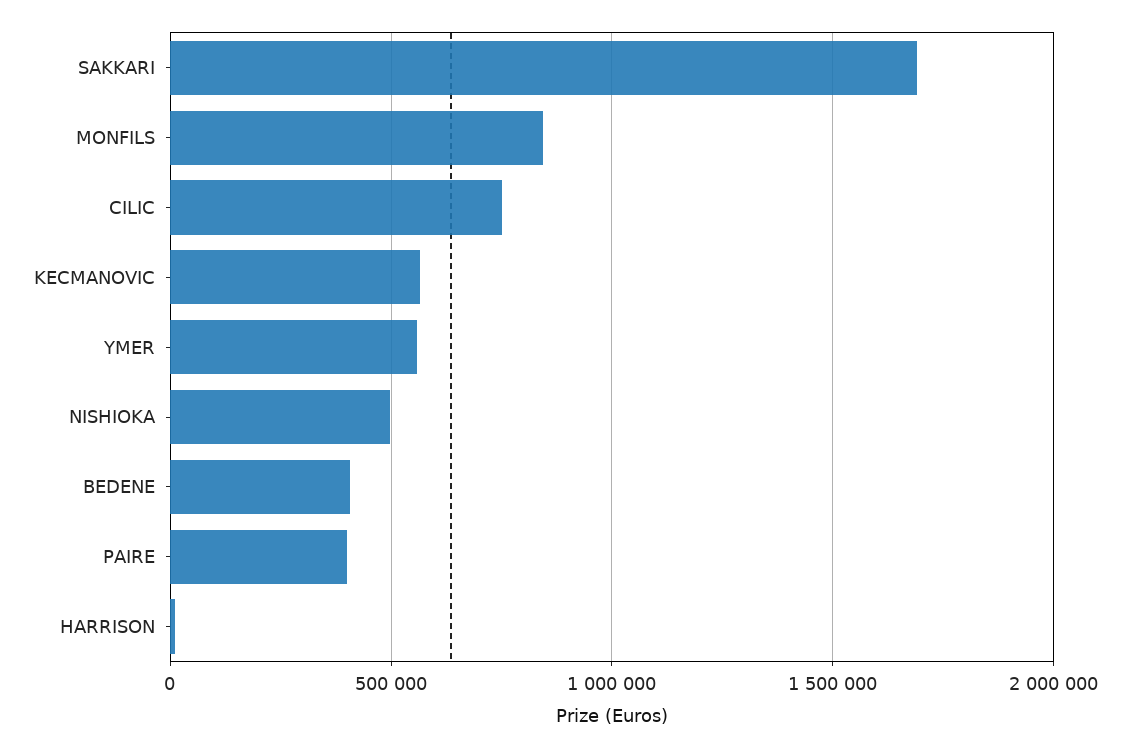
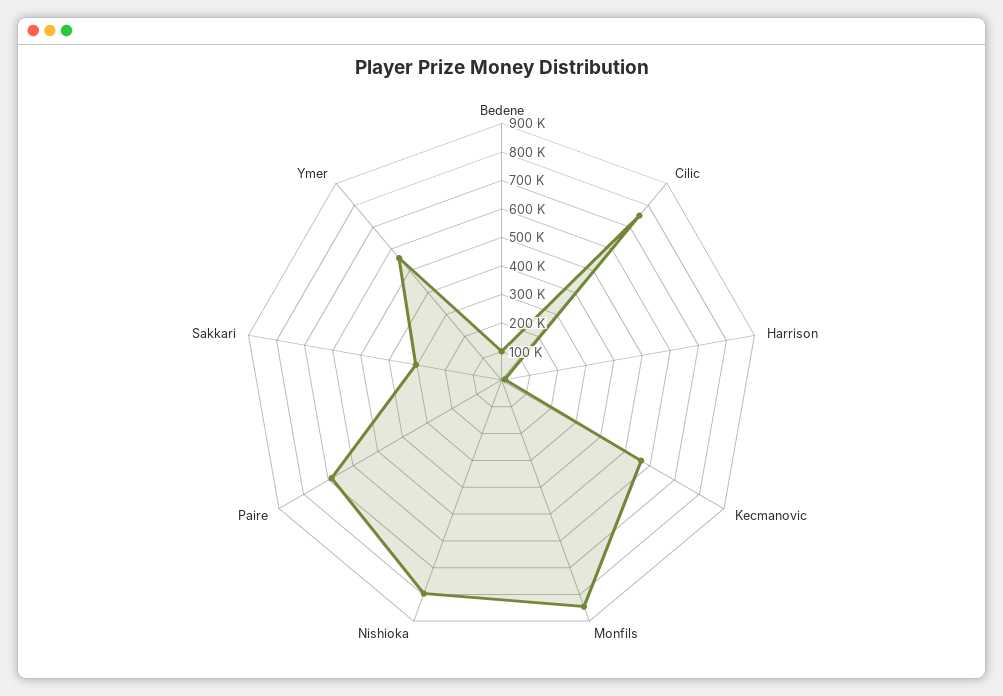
  {
-   "SAKKARI": 1700000,
+   "SAKKARI": 300000,
    "MONFILS": 850000,
    "CILIC": 750000,
    "KECMANOVIC": 550000,
    "YMER": 550000,
-   "NISHIOKA": 500000,
+   "NISHIOKA": 800000,
-   "BEDENE": 400000,
+   "BEDENE": 100000,
-   "PAIRE": 400000,
+   "PAIRE": 700000,
    "HARRISON": 0
  }

